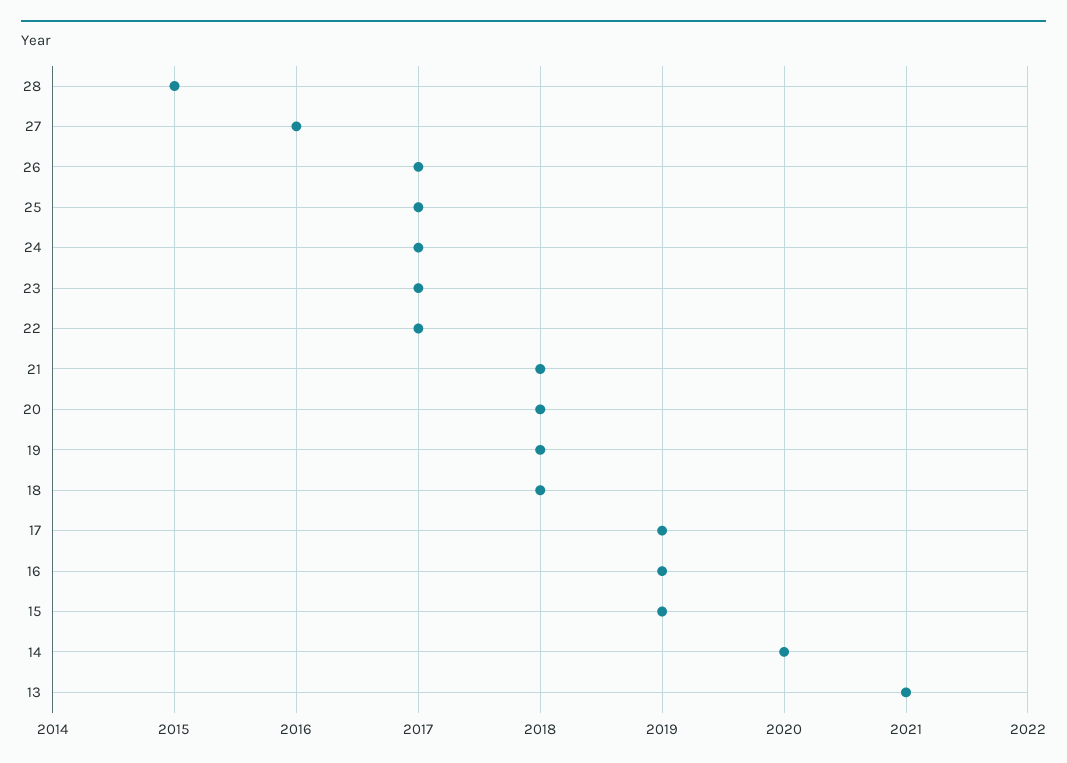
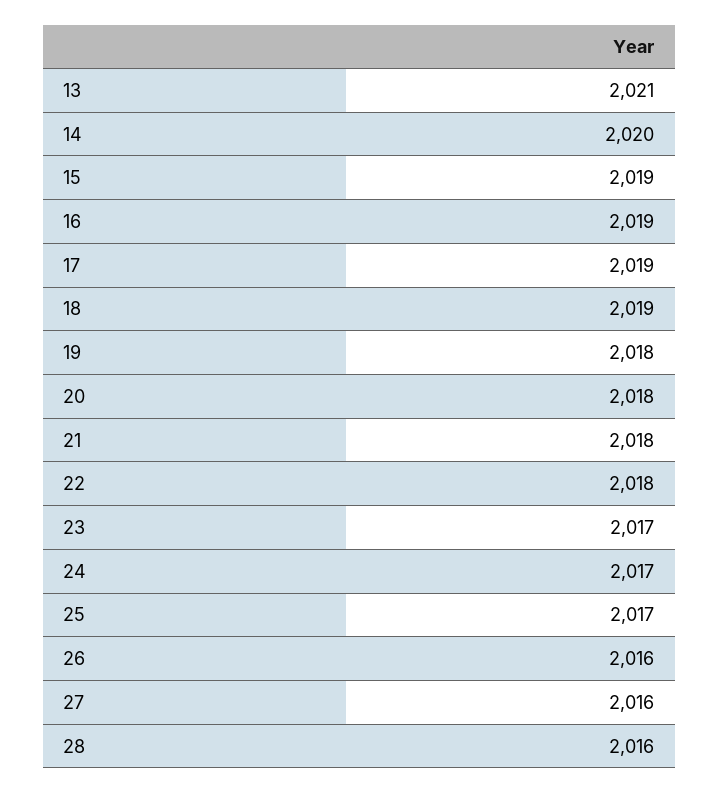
  {
-   "28": 2015,
+   "28": 2016,
    "27": 2016,
-   "26": 2017,
+   "26": 2016,
    "25": 2017,
    "24": 2017,
    "23": 2017,
-   "22": 2017,
+   "22": 2018,
    "21": 2018,
    "20": 2018,
    "19": 2018,
-   "18": 2018,
+   "18": 2019,
    "17": 2019,
    "16": 2019,
    "15": 2019,
    "14": 2020,
    "13": 2021
  }

